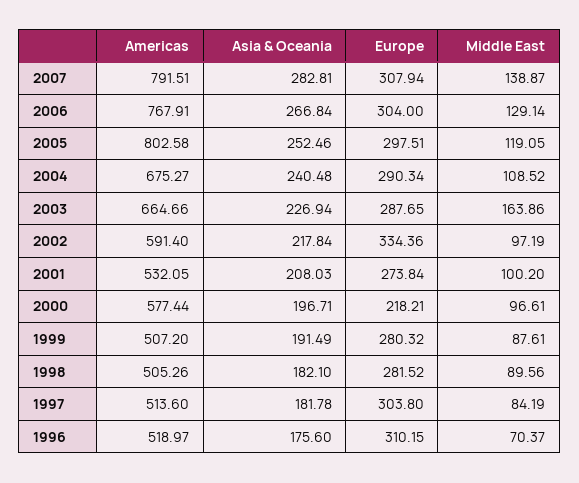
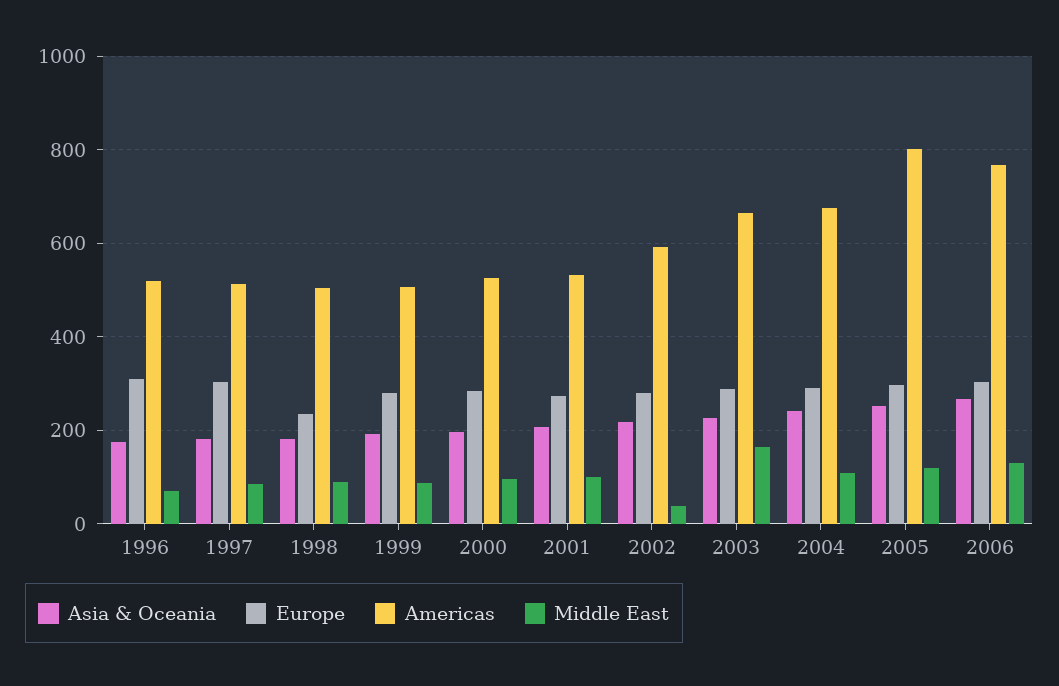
  {
    "Americas": {
-     "2007": 791.51,
      "2006": 767.91,
      "2005": 802.58,
      "2004": 675.27,
      "2003": 664.66,
      "2002": 591.4,
      "2001": 532.05,
-     "2000": 577.44,
+     "2000": 520,
      "1999": 507.2,
      "1998": 505.26,
      "1997": 513.6,
      "1996": 518.97
    },
    "Asia & Oceania": {
-     "2007": 282.81,
      "2006": 266.84,
      "2005": 252.46,
      "2004": 240.48,
      "2003": 226.94,
      "2002": 217.84,
      "2001": 208.03,
      "2000": 196.71,
      "1999": 191.49,
      "1998": 182.1,
      "1997": 181.78,
      "1996": 175.6
    },
    "Europe": {
-     "2007": 307.94,
      "2006": 304,
      "2005": 297.51,
      "2004": 290.34,
      "2003": 287.65,
-     "2002": 334.36,
+     "2002": 280,
      "2001": 273.84,
-     "2000": 218.21,
+     "2000": 280,
      "1999": 280.32,
-     "1998": 281.52,
+     "1998": 240,
      "1997": 303.8,
      "1996": 310.15
    },
    "Middle East": {
-     "2007": 138.87,
      "2006": 129.14,
      "2005": 119.05,
      "2004": 108.52,
      "2003": 163.86,
-     "2002": 97.19,
+     "2002": 40,
      "2001": 100.2,
      "2000": 96.61,
      "1999": 87.61,
      "1998": 89.56,
      "1997": 84.19,
      "1996": 70.37
    }
  }

